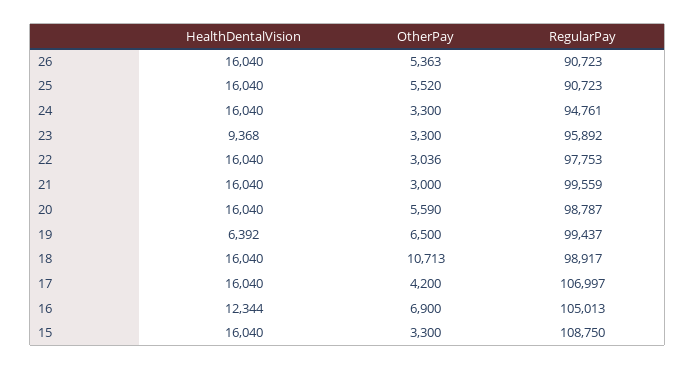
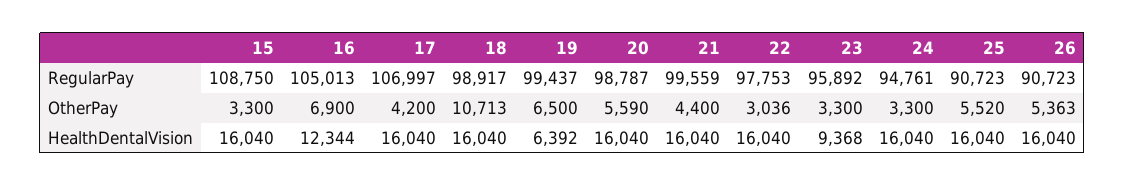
  {
    "HealthDentalVision": {
      "26": 16040,
      "25": 16040,
      "24": 16040,
      "23": 9368,
      "22": 16040,
      "21": 16040,
      "20": 16040,
      "19": 6392,
      "18": 16040,
      "17": 16040,
      "16": 12344,
      "15": 16040
    },
    "OtherPay": {
      "26": 5363,
      "25": 5520,
      "24": 3300,
      "23": 3300,
      "22": 3036,
-     "21": 3000,
+     "21": 4400,
      "20": 5590,
      "19": 6500,
      "18": 10713,
      "17": 4200,
      "16": 6900,
      "15": 3300
    },
    "RegularPay": {
      "26": 90723,
      "25": 90723,
      "24": 94761,
      "23": 95892,
      "22": 97753,
      "21": 99559,
      "20": 98787,
      "19": 99437,
      "18": 98917,
      "17": 106997,
      "16": 105013,
      "15": 108750
    }
  }

